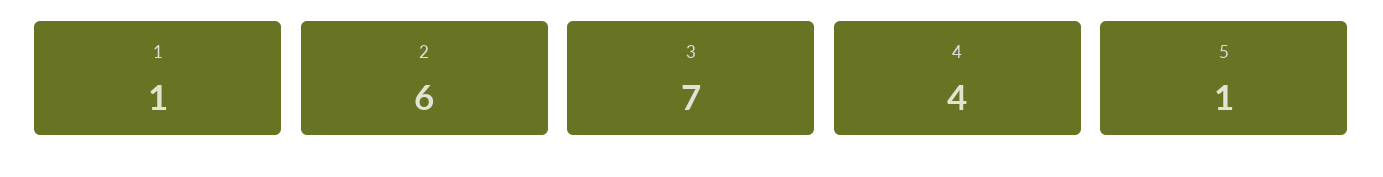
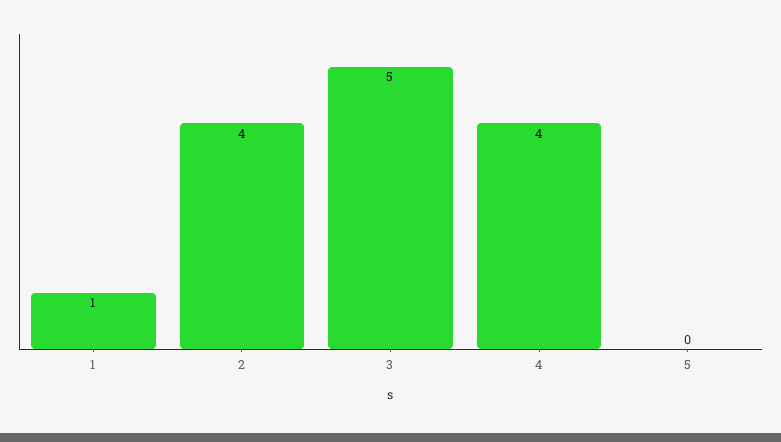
  {
    "1": 1,
-   "2": 6,
+   "2": 4,
-   "3": 7,
+   "3": 5,
    "4": 4,
-   "5": 1
+   "5": 0
  }

